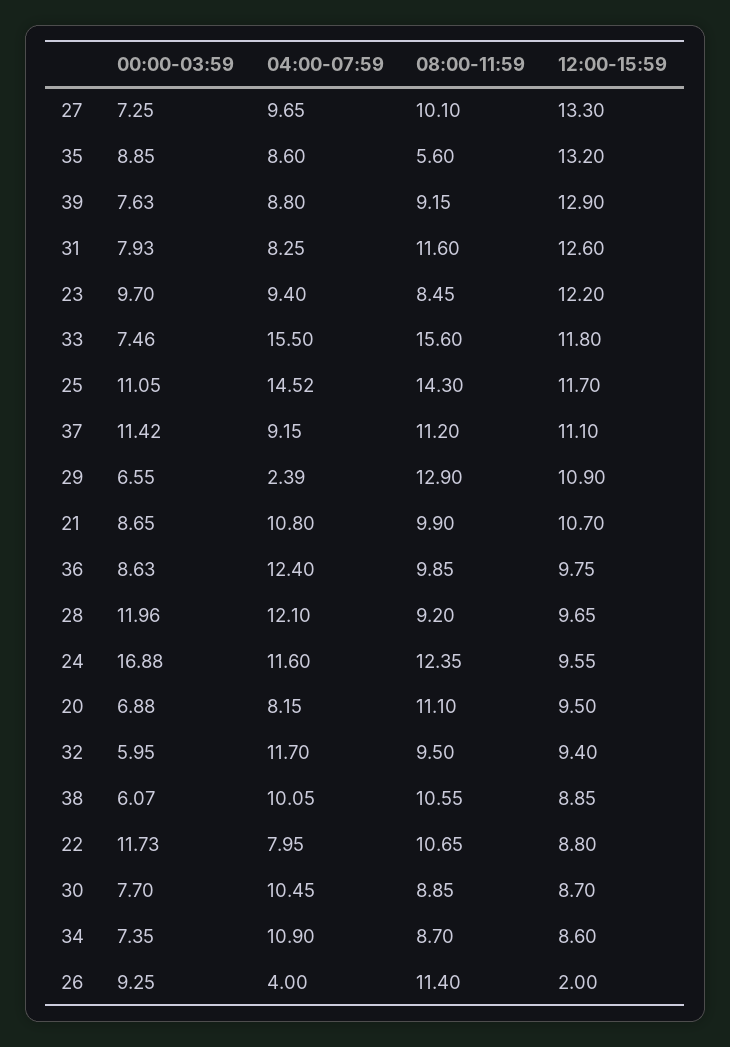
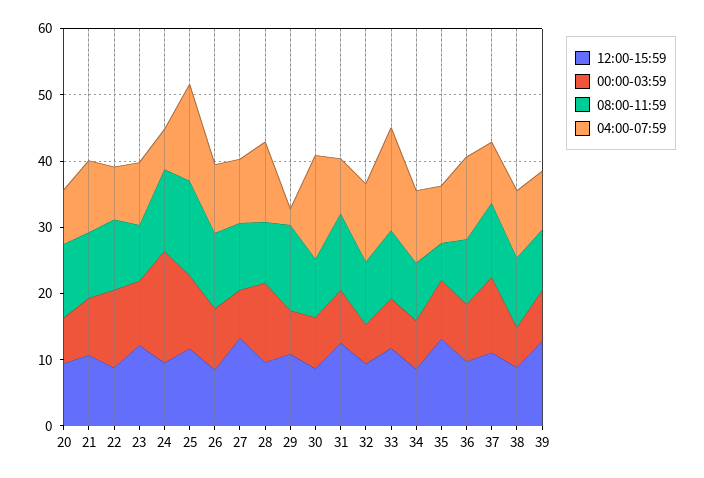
  {
    "00:00-03:59": {
      "27": 7.25,
      "35": 8.85,
      "39": 7.63,
      "31": 7.93,
      "23": 9.7,
      "33": 7.46,
      "25": 11.05,
      "37": 11.42,
      "29": 6.55,
      "21": 8.65,
      "36": 8.63,
      "28": 11.96,
      "24": 16.88,
      "20": 6.88,
      "32": 5.95,
      "38": 6.07,
      "22": 11.73,
      "30": 7.7,
      "34": 7.35,
      "26": 9.25
    },
    "04:00-07:59": {
      "27": 9.65,
      "35": 8.6,
      "39": 8.8,
      "31": 8.25,
      "23": 9.4,
      "33": 15.5,
      "25": 14.52,
      "37": 9.15,
      "29": 2.39,
      "21": 10.8,
      "36": 12.4,
      "28": 12.1,
-     "24": 11.6,
+     "24": 6,
      "20": 8.15,
      "32": 11.7,
      "38": 10.05,
      "22": 7.95,
-     "30": 10.45,
+     "30": 16,
      "34": 10.9,
-     "26": 4
+     "26": 10
    },
    "08:00-11:59": {
      "27": 10.1,
      "35": 5.6,
      "39": 9.15,
      "31": 11.6,
      "23": 8.45,
-     "33": 15.6,
+     "33": 10,
      "25": 14.3,
      "37": 11.2,
      "29": 12.9,
      "21": 9.9,
      "36": 9.85,
      "28": 9.2,
      "24": 12.35,
      "20": 11.1,
      "32": 9.5,
      "38": 10.55,
      "22": 10.65,
      "30": 8.85,
      "34": 8.7,
      "26": 11.4
    },
    "12:00-15:59": {
      "27": 13.3,
      "35": 13.2,
      "39": 12.9,
      "31": 12.6,
      "23": 12.2,
      "33": 11.8,
      "25": 11.7,
      "37": 11.1,
      "29": 10.9,
      "21": 10.7,
      "36": 9.75,
      "28": 9.65,
      "24": 9.55,
      "20": 9.5,
      "32": 9.4,
      "38": 8.85,
      "22": 8.8,
      "30": 8.7,
      "34": 8.6,
-     "26": 2
+     "26": 8
    }
  }

